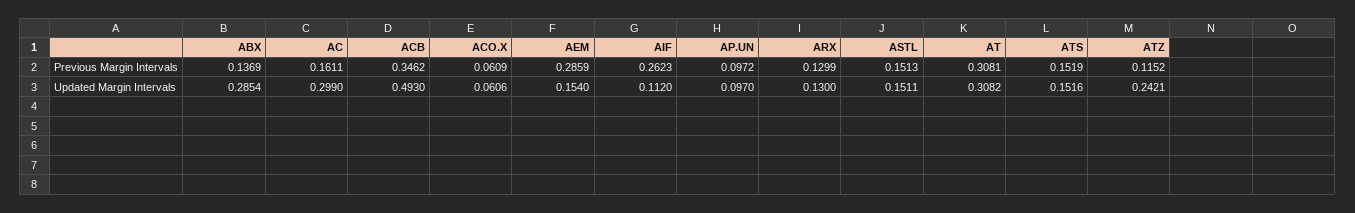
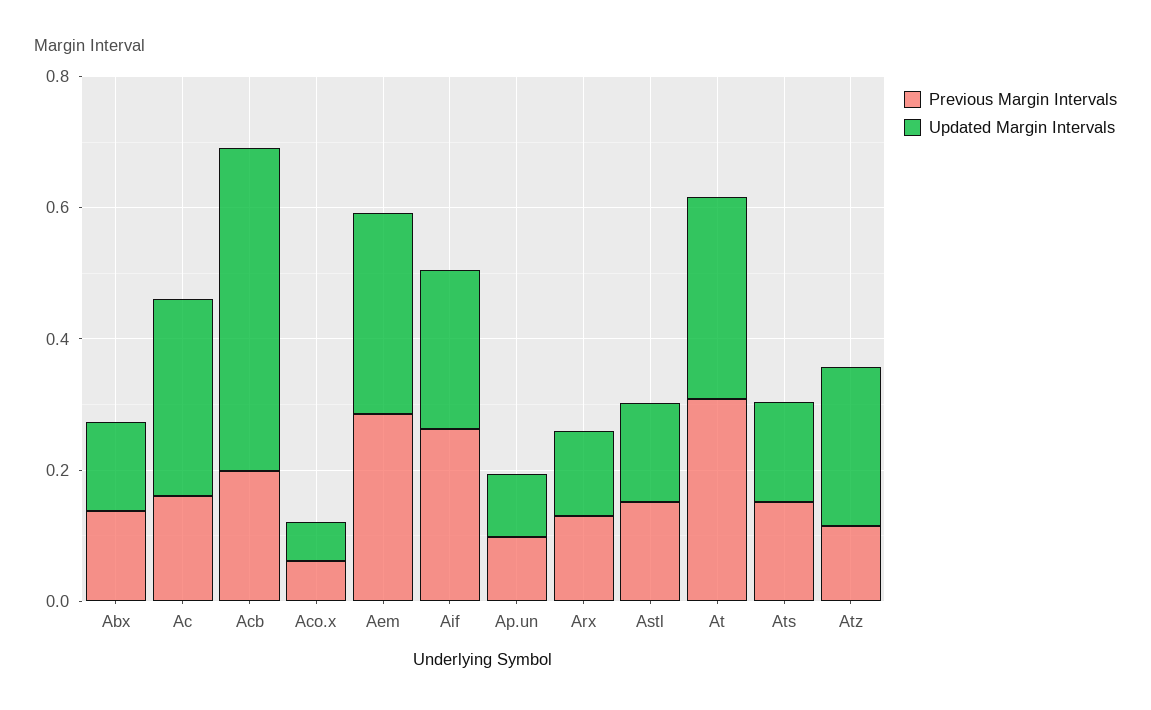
  {
    "Previous Margin Intervals": {
      "ABX": 0.1369,
      "AC": 0.1611,
-     "ACB": 0.3462,
+     "ACB": 0.2,
      "ACO.X": 0.0609,
      "AEM": 0.2859,
      "AIF": 0.2623,
      "AP.UN": 0.0972,
      "ARX": 0.1299,
      "ASTL": 0.1513,
      "AT": 0.3081,
      "ATS": 0.1519,
      "ATZ": 0.1152
    },
    "Updated Margin Intervals": {
-     "ABX": 0.2854,
+     "ABX": 0.15,
      "AC": 0.299,
      "ACB": 0.493,
      "ACO.X": 0.0606,
-     "AEM": 0.154,
+     "AEM": 0.3,
-     "AIF": 0.112,
+     "AIF": 0.25,
      "AP.UN": 0.097,
      "ARX": 0.13,
      "ASTL": 0.1511,
      "AT": 0.3082,
      "ATS": 0.1516,
      "ATZ": 0.2421
    }
  }

